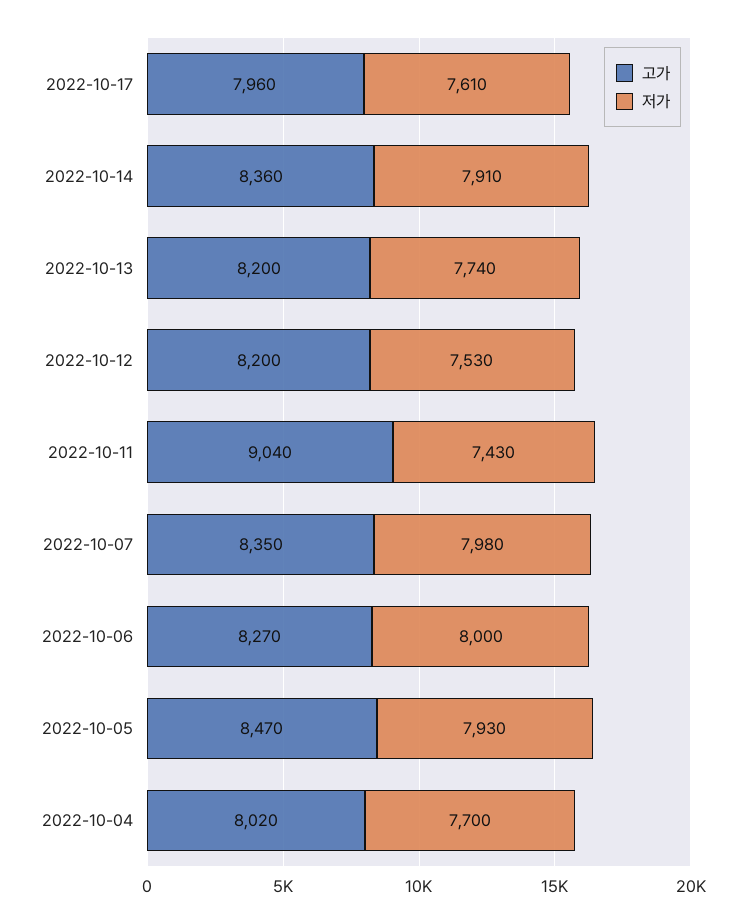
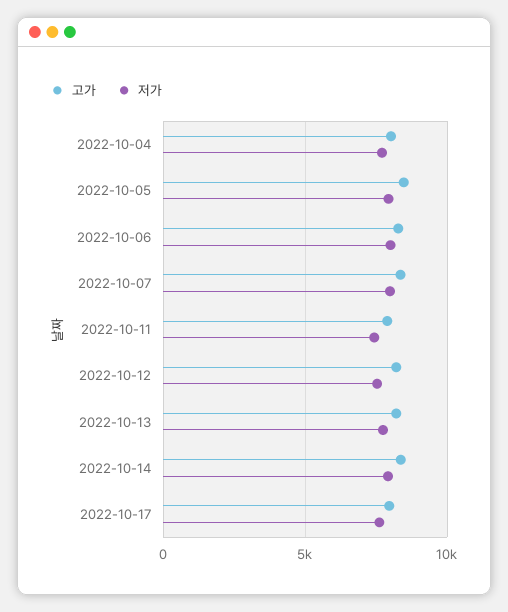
  {
    "고가": {
      "2022-10-17": 7960,
      "2022-10-14": 8360,
      "2022-10-13": 8200,
      "2022-10-12": 8200,
-     "2022-10-11": 9040,
+     "2022-10-11": 8000,
      "2022-10-07": 8350,
      "2022-10-06": 8270,
      "2022-10-05": 8470,
      "2022-10-04": 8020
    },
    "저가": {
      "2022-10-17": 7610,
      "2022-10-14": 7910,
      "2022-10-13": 7740,
      "2022-10-12": 7530,
      "2022-10-11": 7430,
      "2022-10-07": 7980,
      "2022-10-06": 8000,
      "2022-10-05": 7930,
      "2022-10-04": 7700
    }
  }

